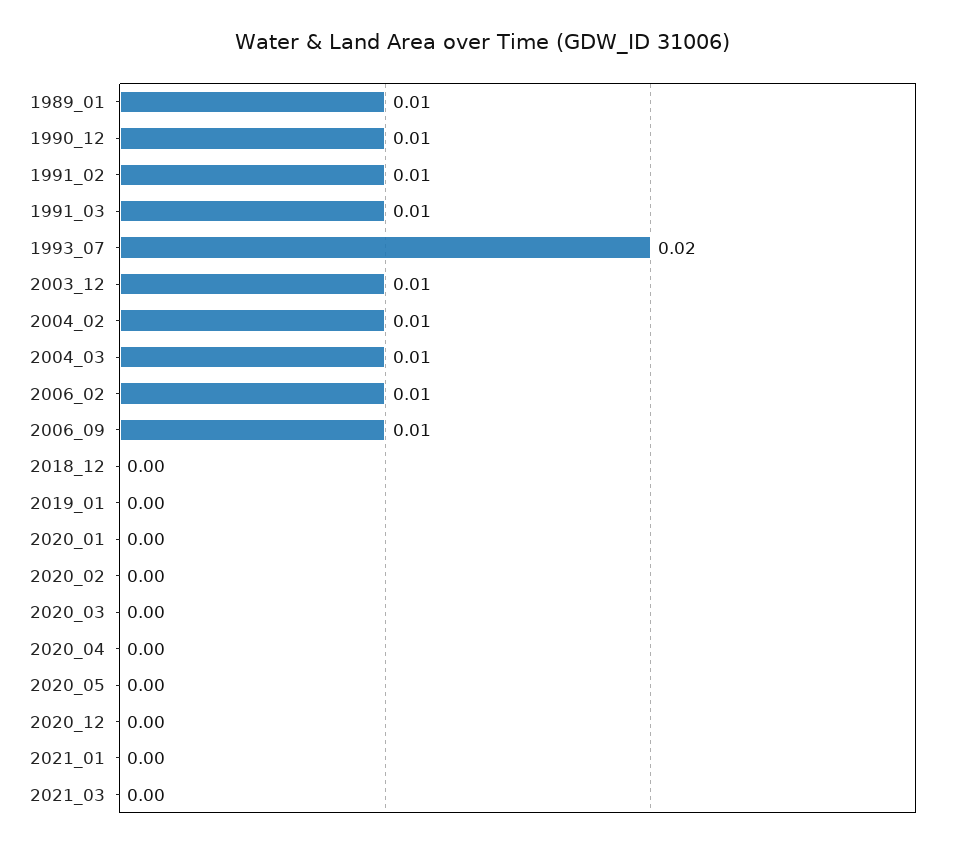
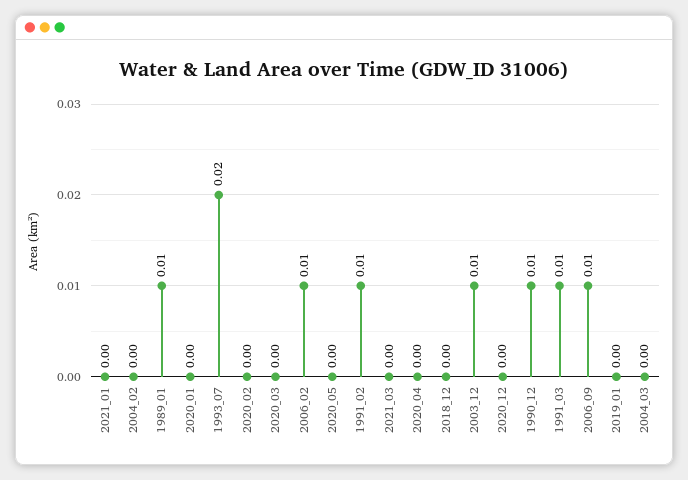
  {
    "1989_01": 0.01,
    "1990_12": 0.01,
    "1991_02": 0.01,
    "1991_03": 0.01,
    "1993_07": 0.02,
    "2003_12": 0.01,
-   "2004_02": 0.01,
+   "2004_02": 0,
-   "2004_03": 0.01,
+   "2004_03": 0,
    "2006_02": 0.01,
    "2006_09": 0.01,
    "2018_12": 0,
    "2019_01": 0,
    "2020_01": 0,
    "2020_02": 0,
    "2020_03": 0,
    "2020_04": 0,
    "2020_05": 0,
    "2020_12": 0,
    "2021_01": 0,
    "2021_03": 0
  }

